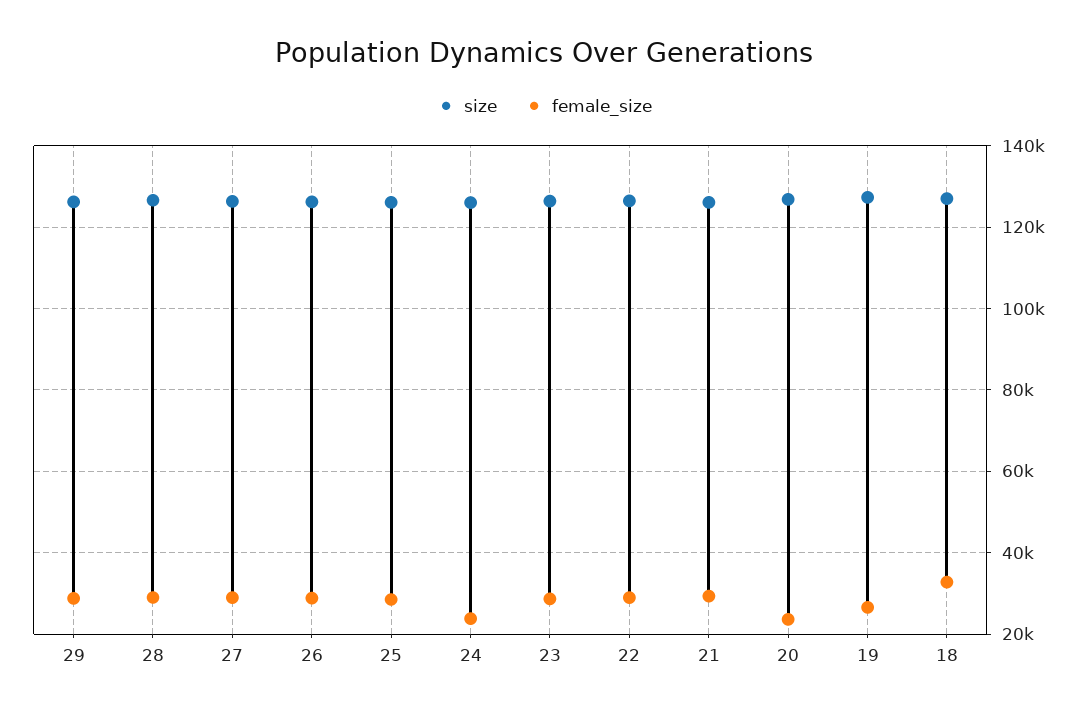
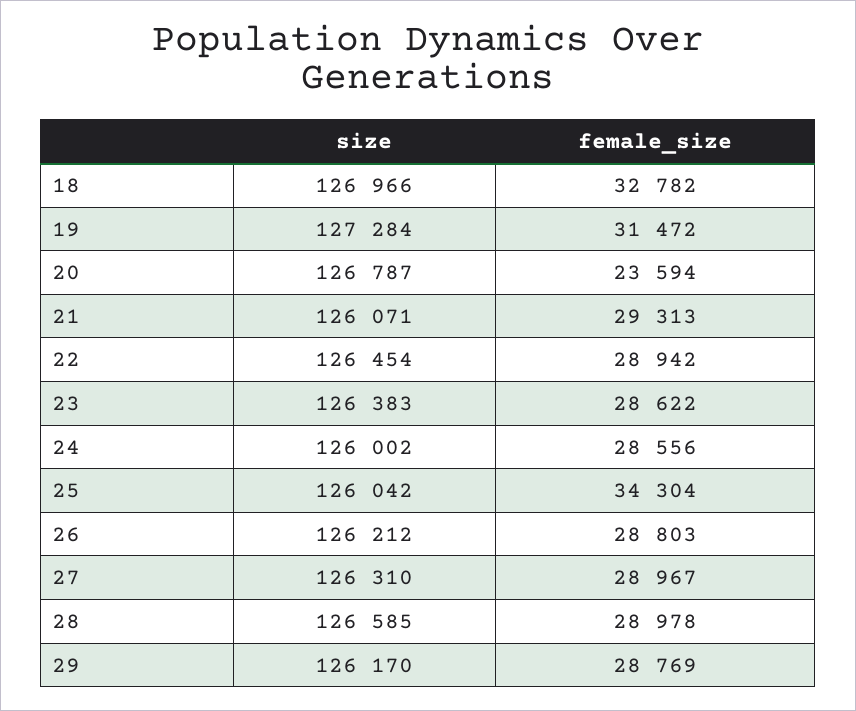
  {
    "size": {
      "29": 126170,
      "28": 126585,
      "27": 126310,
      "26": 126212,
      "25": 126042,
      "24": 126002,
      "23": 126383,
      "22": 126454,
      "21": 126071,
      "20": 126787,
      "19": 127284,
      "18": 126966
    },
    "female_size": {
      "29": 28769,
      "28": 28978,
      "27": 28967,
      "26": 28803,
-     "25": 28000,
+     "25": 34304,
-     "24": 24000,
+     "24": 28556,
      "23": 28622,
      "22": 28942,
      "21": 29313,
      "20": 23594,
-     "19": 26000,
+     "19": 31472,
      "18": 32782
    }
  }

